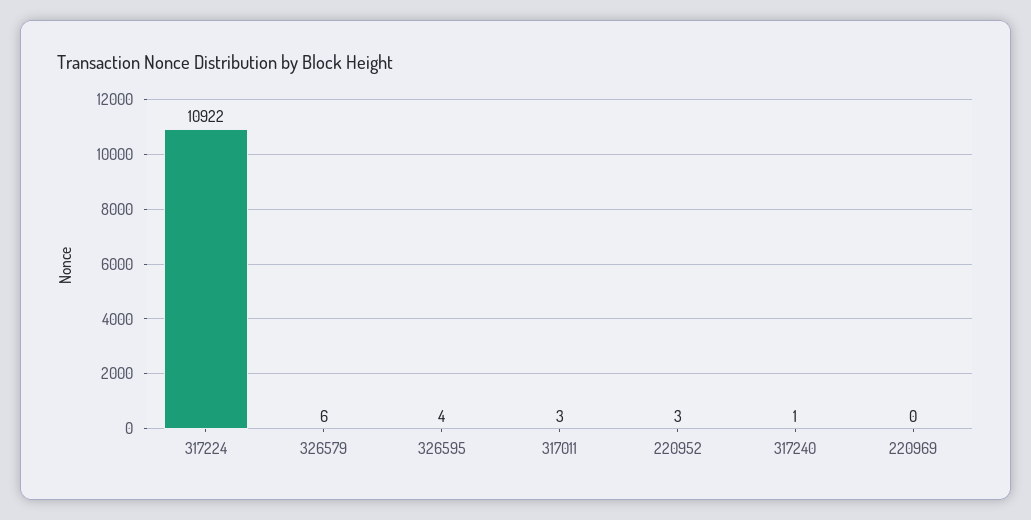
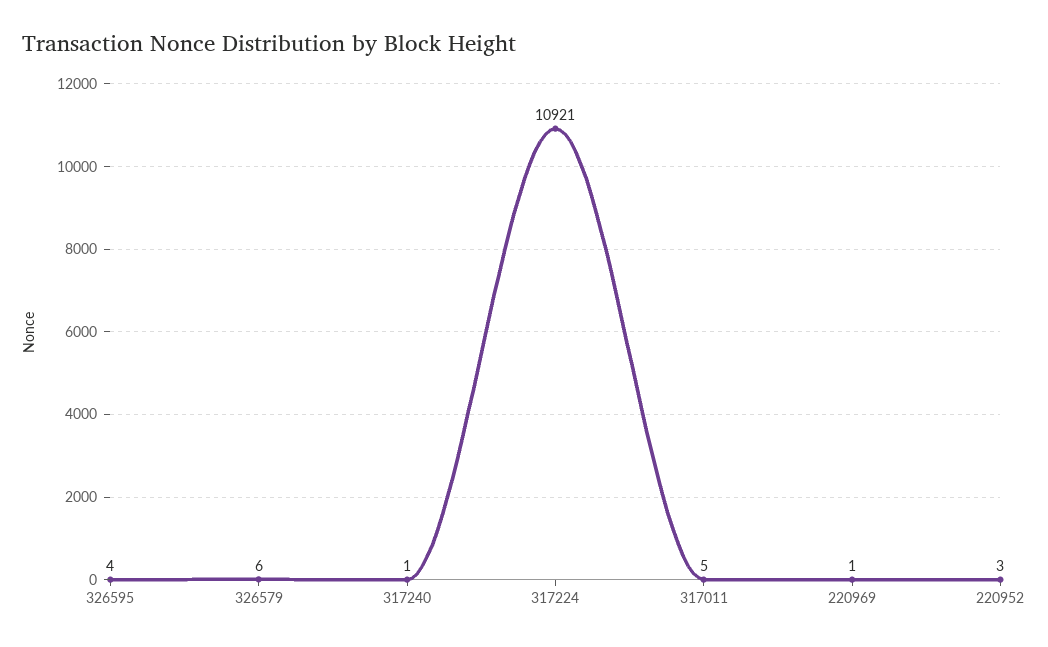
  {
-   "317224": 10922,
+   "317224": 10921,
    "326579": 6,
    "326595": 4,
-   "317011": 3,
+   "317011": 5,
    "220952": 3,
    "317240": 1,
-   "220969": 0
+   "220969": 1
  }

